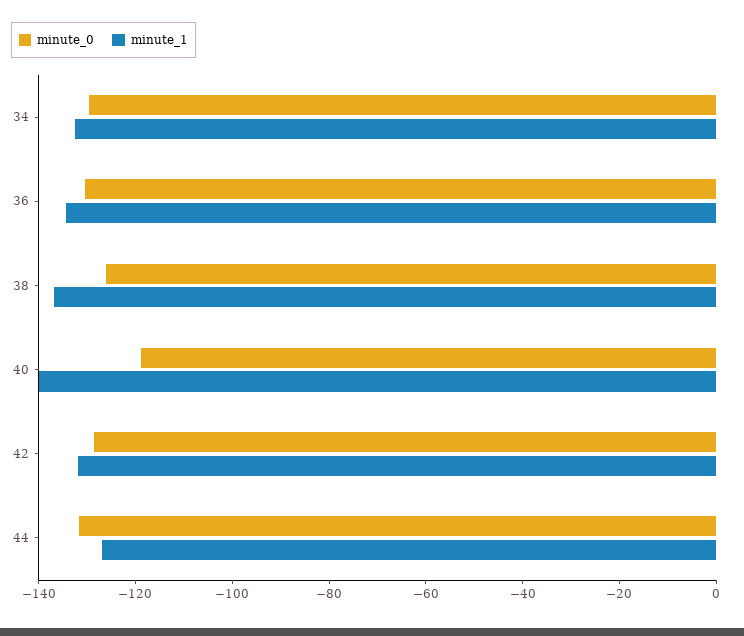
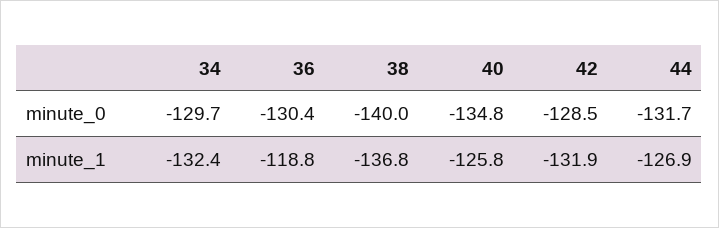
  {
    "minute_0": {
      "34": -129.7,
      "36": -130.4,
-     "38": -125,
+     "38": -140,
-     "40": -120,
+     "40": -134.8,
      "42": -128.5,
      "44": -131.7
    },
    "minute_1": {
      "34": -132.4,
-     "36": -135,
+     "36": -118.8,
      "38": -136.8,
-     "40": -140,
+     "40": -125.8,
      "42": -131.9,
      "44": -126.9
    }
  }

